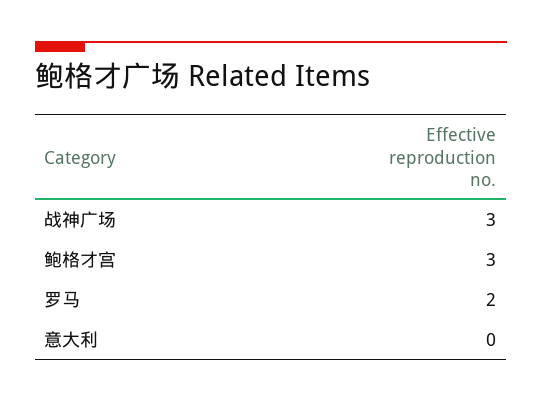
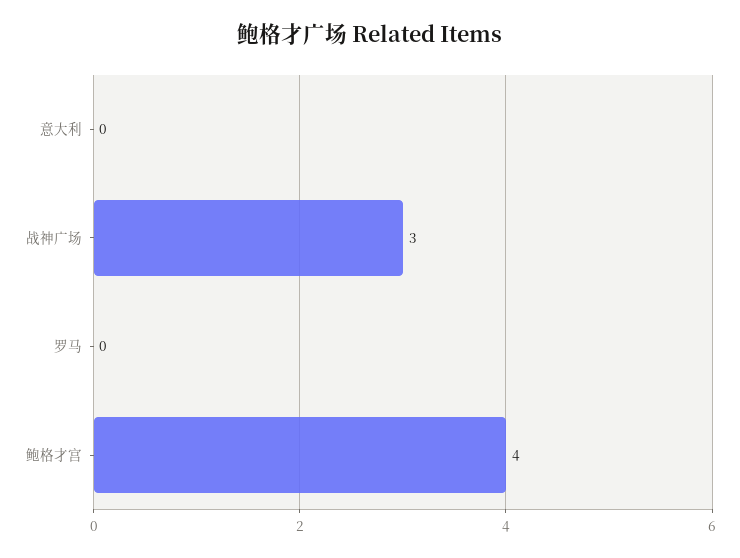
  {
    "战神广场": 3,
-   "鲍格才宫": 3,
+   "鲍格才宫": 4,
-   "罗马": 2,
+   "罗马": 0,
    "意大利": 0
  }

